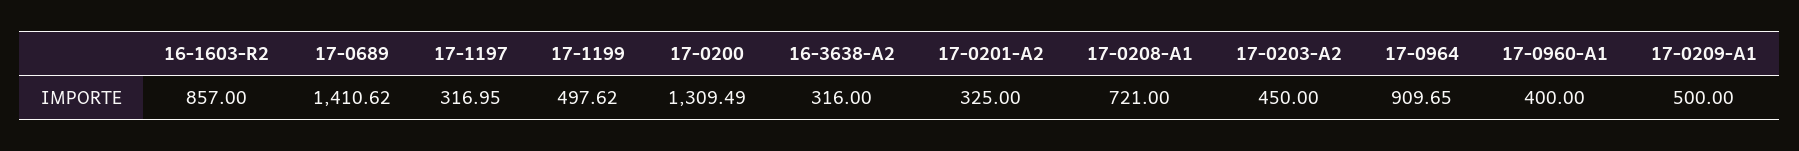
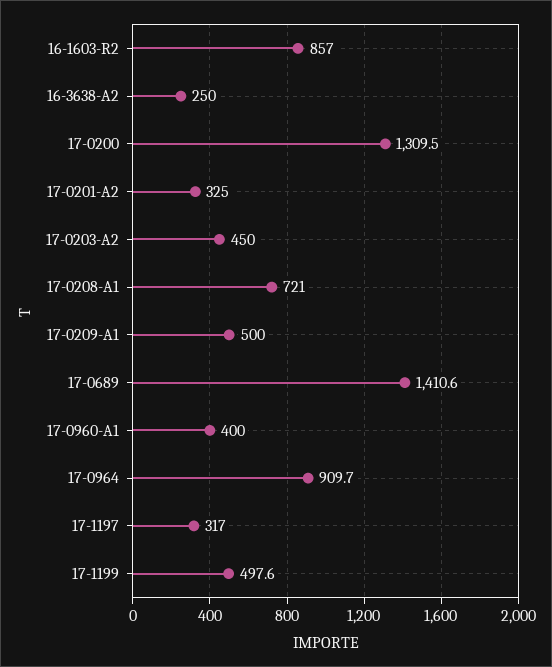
  {
    "16-1603-R2": 857,
    "17-0689": 1410.62,
    "17-1197": 316.95,
    "17-1199": 497.62,
    "17-0200": 1309.49,
-   "16-3638-A2": 316,
+   "16-3638-A2": 250,
    "17-0201-A2": 325,
    "17-0208-A1": 721,
    "17-0203-A2": 450,
    "17-0964": 909.65,
    "17-0960-A1": 400,
    "17-0209-A1": 500
  }

